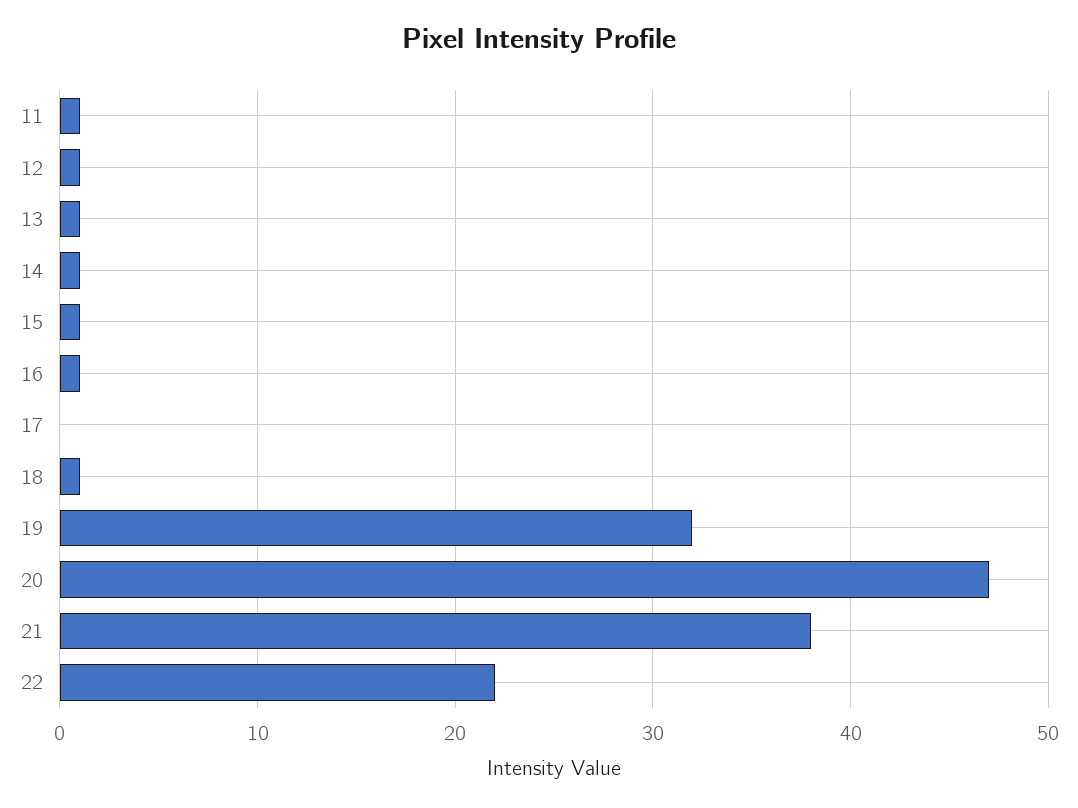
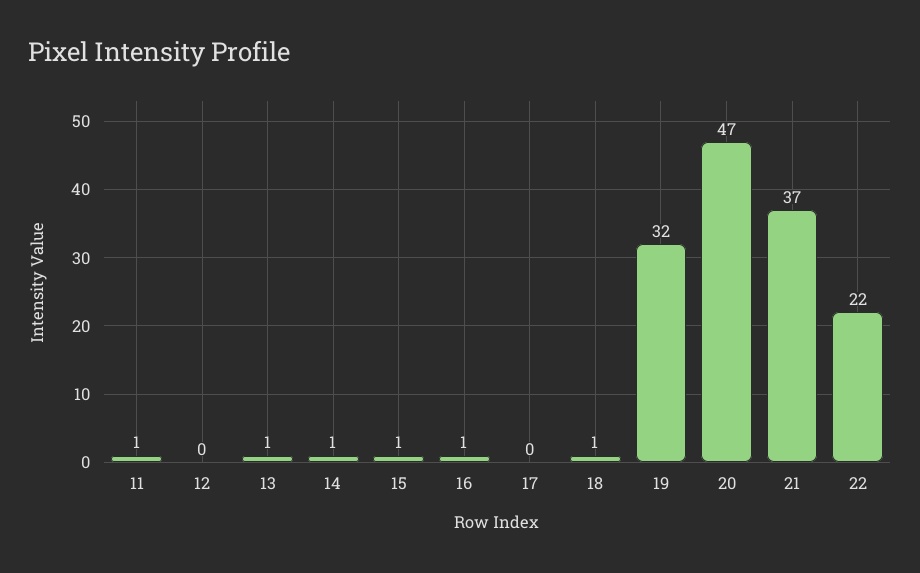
  {
    "11": 1,
-   "12": 1,
+   "12": 0,
    "13": 1,
    "14": 1,
    "15": 1,
    "16": 1,
    "17": 0,
    "18": 1,
    "19": 32,
    "20": 47,
-   "21": 38,
+   "21": 37,
    "22": 22
  }

